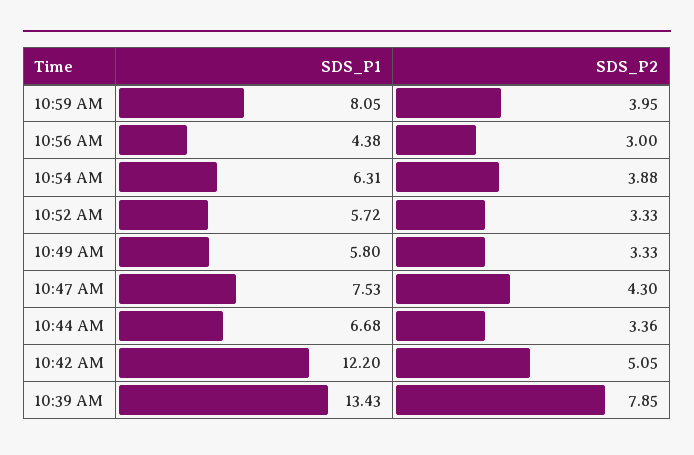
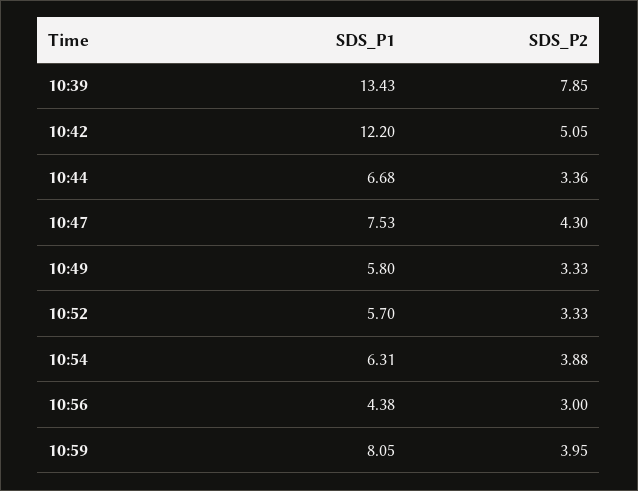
  {
    "SDS_P1": {
      "10:59 AM": 8.05,
      "10:56 AM": 4.38,
      "10:54 AM": 6.31,
-     "10:52 AM": 5.72,
+     "10:52 AM": 5.7,
      "10:49 AM": 5.8,
      "10:47 AM": 7.53,
      "10:44 AM": 6.68,
      "10:42 AM": 12.2,
      "10:39 AM": 13.43
    },
    "SDS_P2": {
      "10:59 AM": 3.95,
      "10:56 AM": 3,
      "10:54 AM": 3.88,
      "10:52 AM": 3.33,
      "10:49 AM": 3.33,
      "10:47 AM": 4.3,
      "10:44 AM": 3.36,
      "10:42 AM": 5.05,
      "10:39 AM": 7.85
    }
  }

